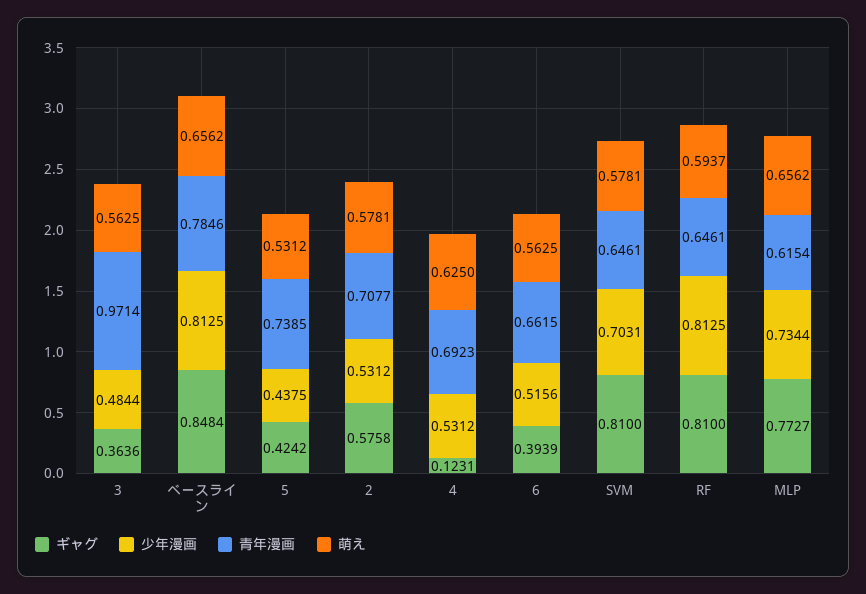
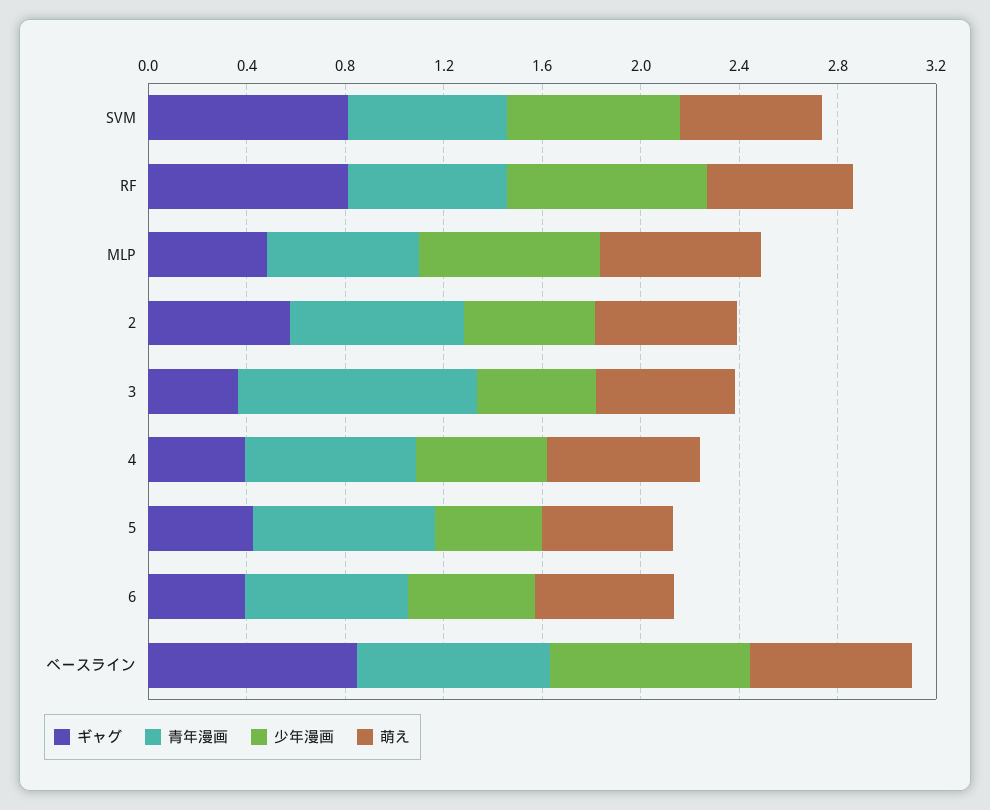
  {
    "ギャグ": {
      "3": 0.3636,
      "ベースライン": 0.8484,
      "5": 0.4242,
      "2": 0.5758,
-     "4": 0.1231,
+     "4": 0.4,
      "6": 0.3939,
      "SVM": 0.81,
      "RF": 0.81,
-     "MLP": 0.7727
+     "MLP": 0.5
    },
    "少年漫画": {
      "3": 0.4844,
      "ベースライン": 0.8125,
      "5": 0.4375,
      "2": 0.5312,
      "4": 0.5312,
      "6": 0.5156,
      "SVM": 0.7031,
      "RF": 0.8125,
      "MLP": 0.7344
    },
    "青年漫画": {
      "3": 0.9714,
      "ベースライン": 0.7846,
      "5": 0.7385,
      "2": 0.7077,
      "4": 0.6923,
      "6": 0.6615,
      "SVM": 0.6461,
      "RF": 0.6461,
      "MLP": 0.6154
    },
    "萌え": {
      "3": 0.5625,
      "ベースライン": 0.6562,
      "5": 0.5312,
      "2": 0.5781,
      "4": 0.625,
      "6": 0.5625,
      "SVM": 0.5781,
      "RF": 0.5937,
      "MLP": 0.6562
    }
  }

